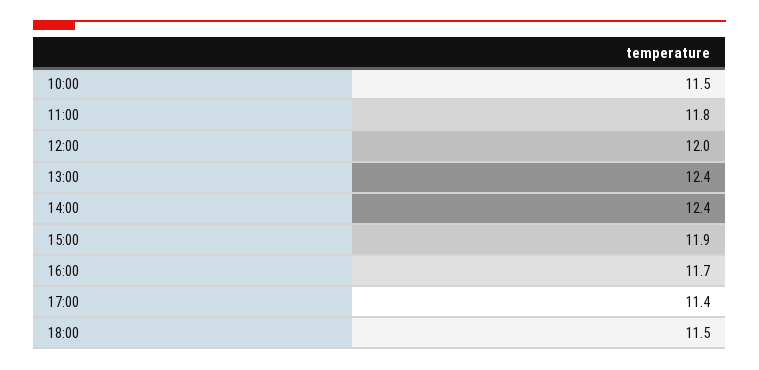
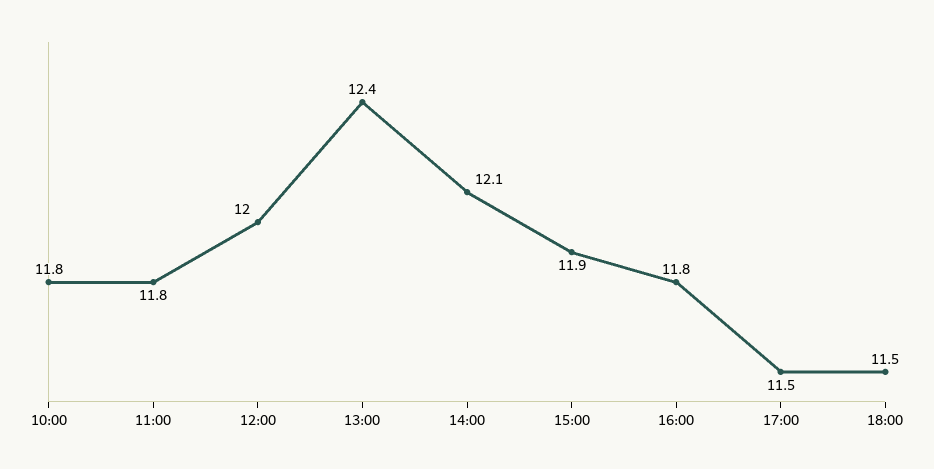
  {
-   "10:00": 11.5,
+   "10:00": 11.8,
    "11:00": 11.8,
    "12:00": 12,
    "13:00": 12.4,
-   "14:00": 12.4,
+   "14:00": 12.1,
    "15:00": 11.9,
-   "16:00": 11.7,
+   "16:00": 11.8,
-   "17:00": 11.4,
+   "17:00": 11.5,
    "18:00": 11.5
  }

